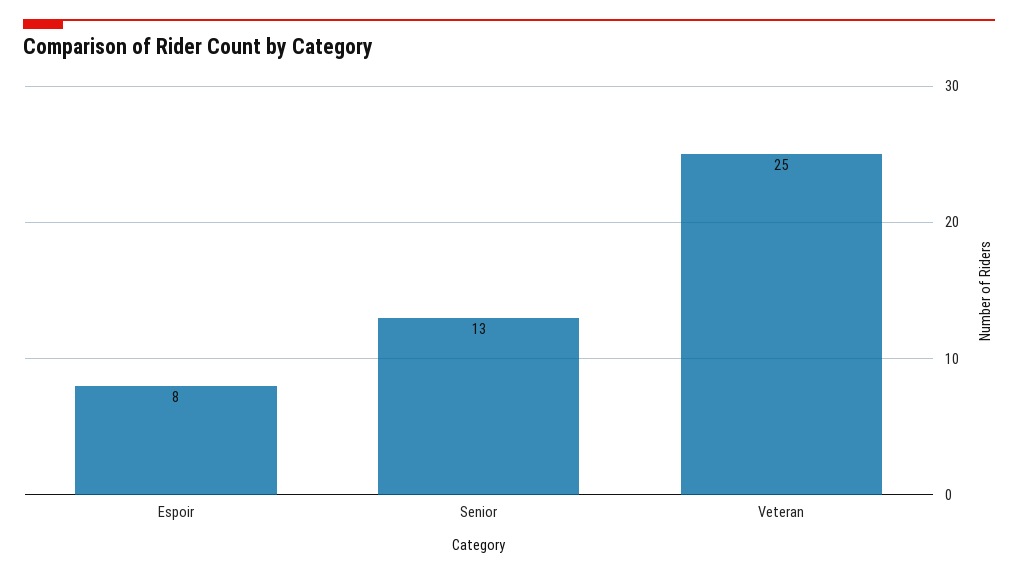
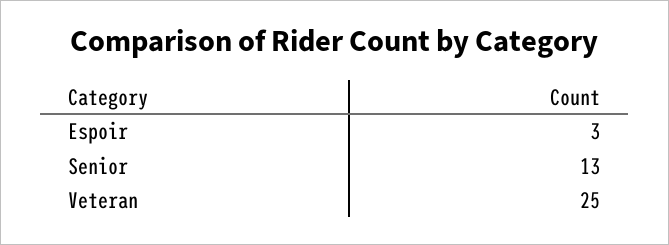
  {
-   "Espoir": 8,
+   "Espoir": 3,
    "Senior": 13,
    "Veteran": 25
  }

